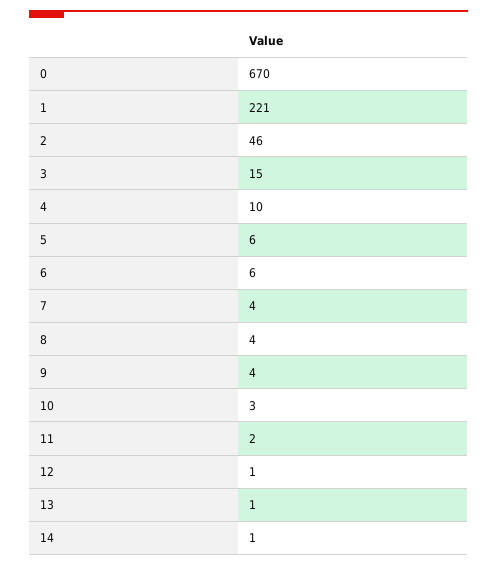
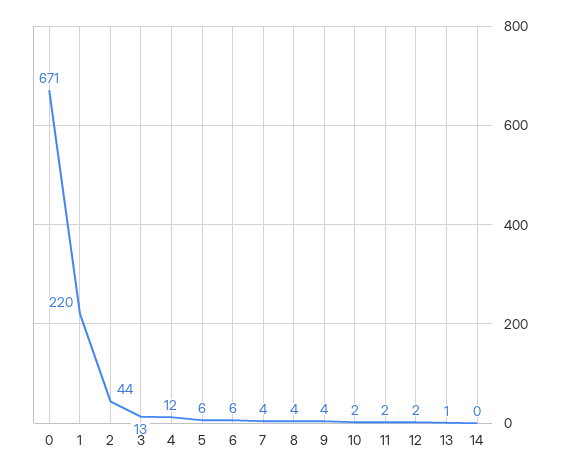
  {
-   "0": 670,
+   "0": 671,
-   "1": 221,
+   "1": 220,
-   "2": 46,
+   "2": 44,
-   "3": 15,
+   "3": 13,
-   "4": 10,
+   "4": 12,
    "5": 6,
    "6": 6,
    "7": 4,
    "8": 4,
    "9": 4,
-   "10": 3,
+   "10": 2,
    "11": 2,
-   "12": 1,
+   "12": 2,
    "13": 1,
-   "14": 1
+   "14": 0
  }

